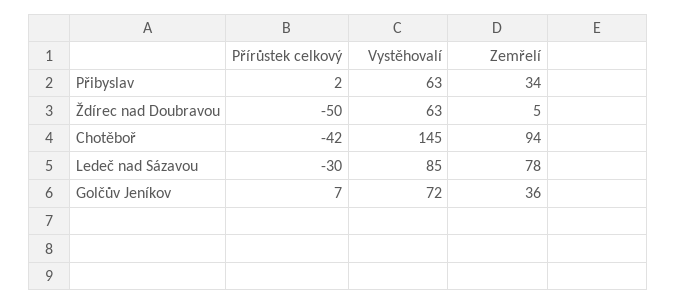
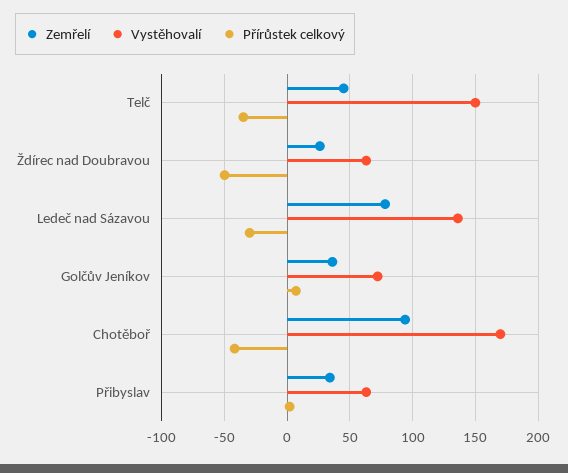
  {
    "Přírůstek celkový": {
      "Přibyslav": 2,
      "Ždírec nad Doubravou": -50,
      "Chotěboř": -42,
      "Ledeč nad Sázavou": -30,
-     "Golčův Jeníkov": 7
+     "Golčův Jeníkov": 7,
+     "Telč": -35
    },
    "Vystěhovalí": {
      "Přibyslav": 63,
      "Ždírec nad Doubravou": 63,
-     "Chotěboř": 145,
+     "Chotěboř": 170,
-     "Ledeč nad Sázavou": 85,
+     "Ledeč nad Sázavou": 135,
-     "Golčův Jeníkov": 72
+     "Golčův Jeníkov": 72,
+     "Telč": 150
    },
    "Zemřelí": {
      "Přibyslav": 34,
-     "Ždírec nad Doubravou": 5,
+     "Ždírec nad Doubravou": 25,
      "Chotěboř": 94,
      "Ledeč nad Sázavou": 78,
-     "Golčův Jeníkov": 36
+     "Golčův Jeníkov": 36,
+     "Telč": 45
    }
  }

